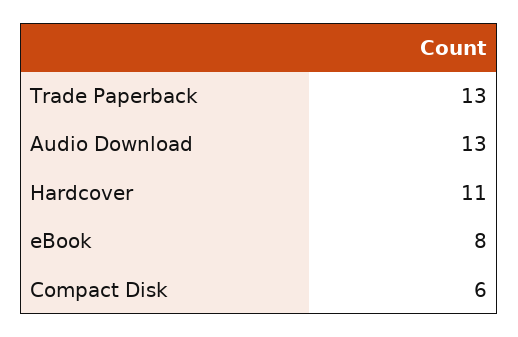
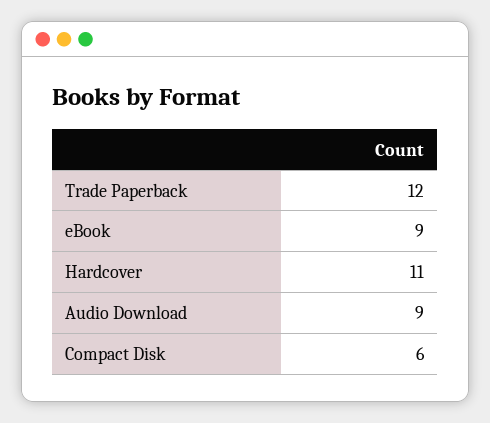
  {
-   "Trade Paperback": 13,
+   "Trade Paperback": 12,
-   "Audio Download": 13,
+   "Audio Download": 9,
    "Hardcover": 11,
-   "eBook": 8,
+   "eBook": 9,
    "Compact Disk": 6
  }

